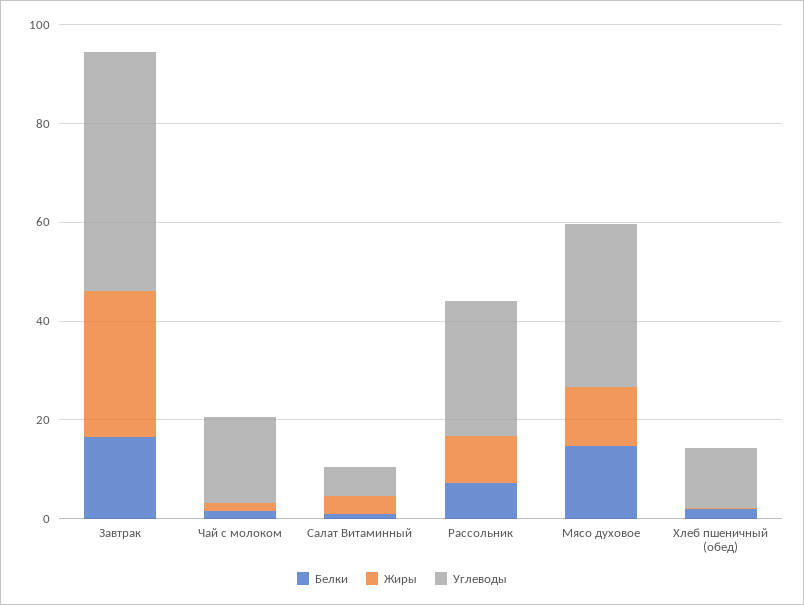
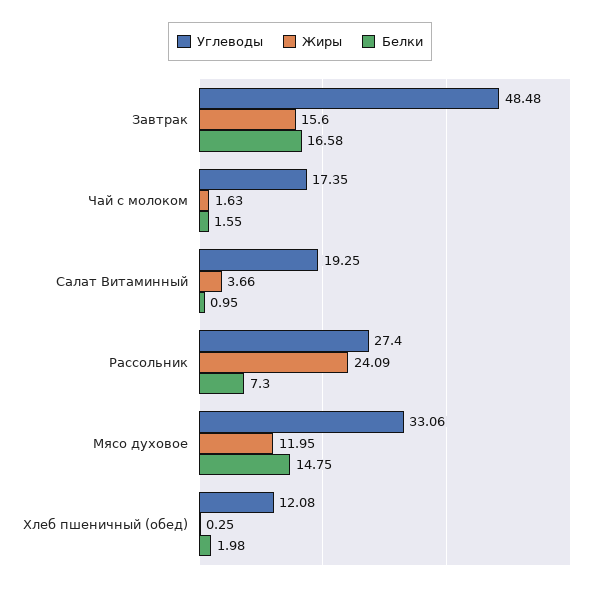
  {
    "Белки": {
      "Завтрак": 16.58,
      "Чай с молоком": 1.55,
      "Салат Витаминный": 0.95,
      "Рассольник": 7.3,
      "Мясо духовое": 14.75,
      "Хлеб пшеничный (обед)": 1.98
    },
    "Жиры": {
-     "Завтрак": 30,
+     "Завтрак": 15.6,
      "Чай с молоком": 1.63,
      "Салат Витаминный": 3.66,
-     "Рассольник": 10,
+     "Рассольник": 24.09,
      "Мясо духовое": 11.95,
      "Хлеб пшеничный (обед)": 0.25
    },
    "Углеводы": {
      "Завтрак": 48.48,
      "Чай с молоком": 17.35,
-     "Салат Витаминный": 5,
+     "Салат Витаминный": 19.25,
      "Рассольник": 27.4,
      "Мясо духовое": 33.06,
      "Хлеб пшеничный (обед)": 12.08
    }
  }

